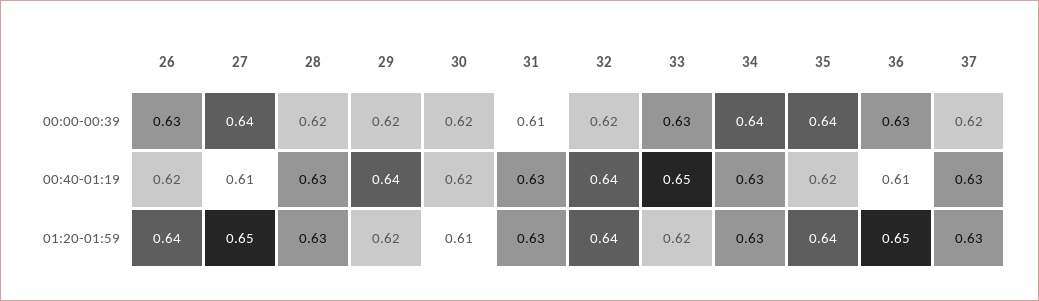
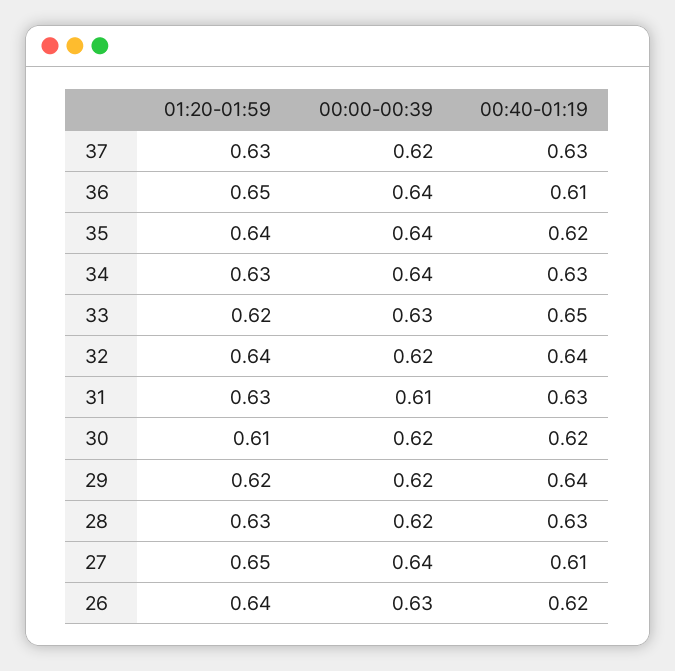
  {
    "26": {
      "00:00-00:39": 0.63,
      "00:40-01:19": 0.62,
      "01:20-01:59": 0.64
    },
    "27": {
      "00:00-00:39": 0.64,
      "00:40-01:19": 0.61,
      "01:20-01:59": 0.65
    },
    "28": {
      "00:00-00:39": 0.62,
      "00:40-01:19": 0.63,
      "01:20-01:59": 0.63
    },
    "29": {
      "00:00-00:39": 0.62,
      "00:40-01:19": 0.64,
      "01:20-01:59": 0.62
    },
    "30": {
      "00:00-00:39": 0.62,
      "00:40-01:19": 0.62,
      "01:20-01:59": 0.61
    },
    "31": {
      "00:00-00:39": 0.61,
      "00:40-01:19": 0.63,
      "01:20-01:59": 0.63
    },
    "32": {
      "00:00-00:39": 0.62,
      "00:40-01:19": 0.64,
      "01:20-01:59": 0.64
    },
    "33": {
      "00:00-00:39": 0.63,
      "00:40-01:19": 0.65,
      "01:20-01:59": 0.62
    },
    "34": {
      "00:00-00:39": 0.64,
      "00:40-01:19": 0.63,
      "01:20-01:59": 0.63
    },
    "35": {
      "00:00-00:39": 0.64,
      "00:40-01:19": 0.62,
      "01:20-01:59": 0.64
    },
    "36": {
-     "00:00-00:39": 0.63,
+     "00:00-00:39": 0.64,
      "00:40-01:19": 0.61,
      "01:20-01:59": 0.65
    },
    "37": {
      "00:00-00:39": 0.62,
      "00:40-01:19": 0.63,
      "01:20-01:59": 0.63
    }
  }

